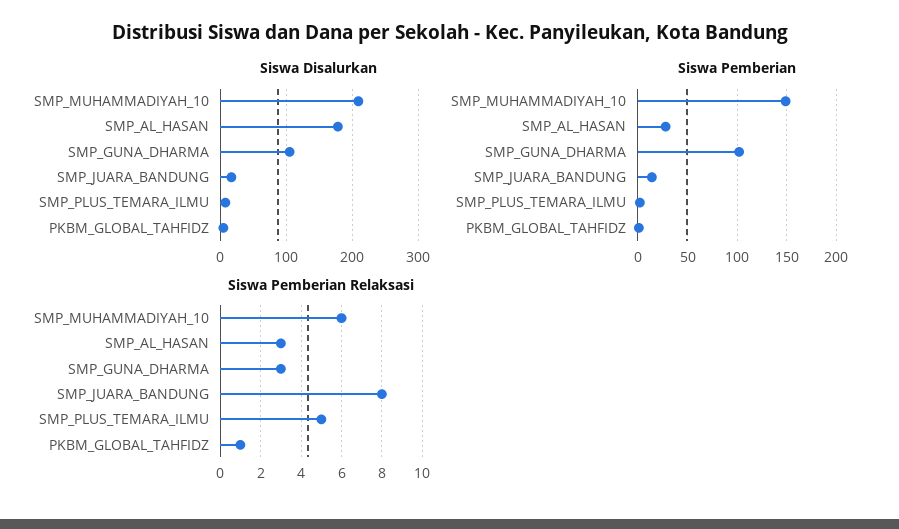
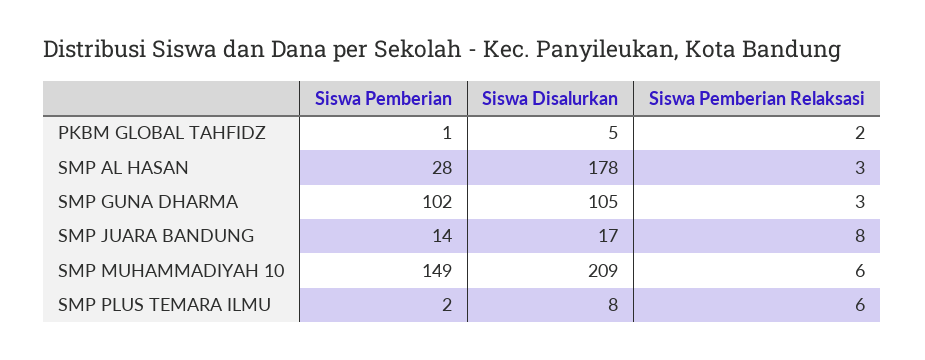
  {
    "Siswa Disalurkan": {
      "SMP_MUHAMMADIYAH_10": 209,
      "SMP_AL_HASAN": 178,
      "SMP_GUNA_DHARMA": 105,
      "SMP_JUARA_BANDUNG": 17,
      "SMP_PLUS_TEMARA_ILMU": 8,
      "PKBM_GLOBAL_TAHFIDZ": 5
    },
    "Siswa Pemberian": {
      "SMP_MUHAMMADIYAH_10": 149,
      "SMP_AL_HASAN": 28,
      "SMP_GUNA_DHARMA": 102,
      "SMP_JUARA_BANDUNG": 14,
      "SMP_PLUS_TEMARA_ILMU": 2,
      "PKBM_GLOBAL_TAHFIDZ": 1
    },
    "Siswa Pemberian Relaksasi": {
      "SMP_MUHAMMADIYAH_10": 6,
      "SMP_AL_HASAN": 3,
      "SMP_GUNA_DHARMA": 3,
      "SMP_JUARA_BANDUNG": 8,
-     "SMP_PLUS_TEMARA_ILMU": 5,
+     "SMP_PLUS_TEMARA_ILMU": 6,
-     "PKBM_GLOBAL_TAHFIDZ": 1
+     "PKBM_GLOBAL_TAHFIDZ": 2
    }
  }

